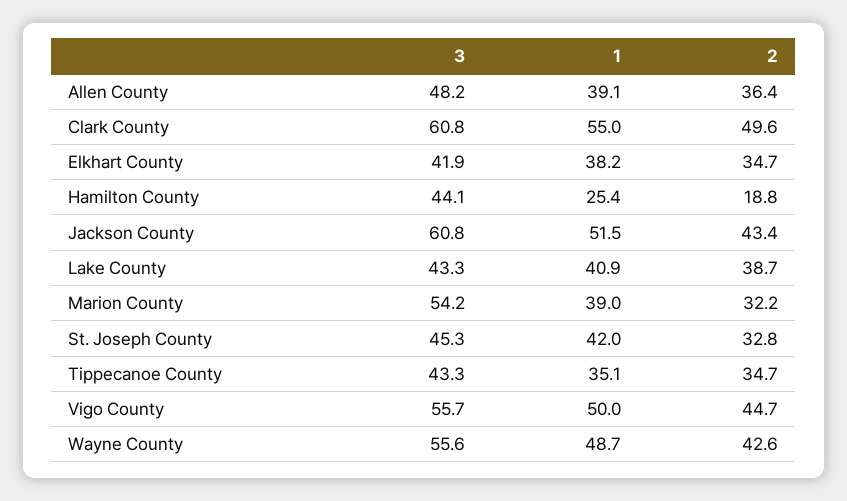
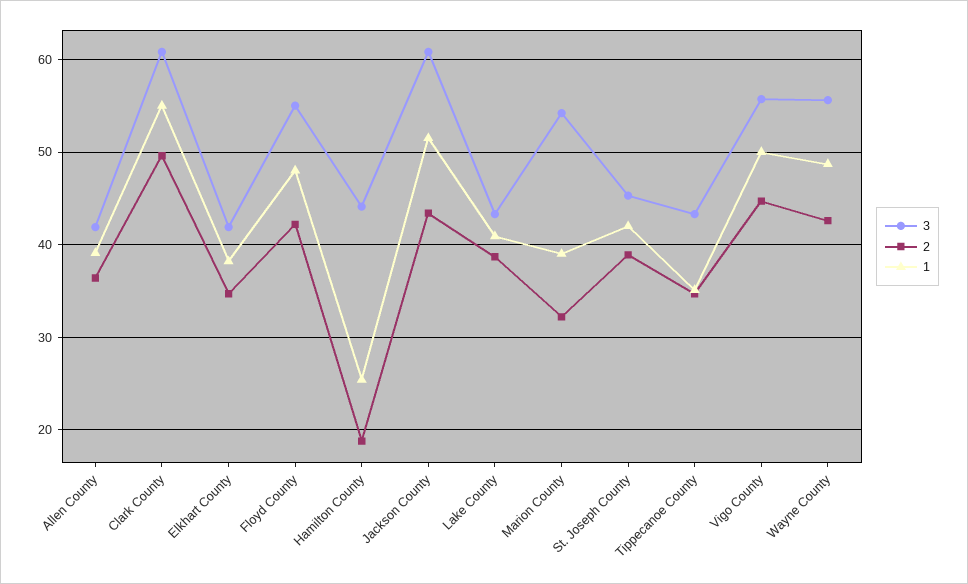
  {
    "3": {
-     "Allen County": 48.2,
+     "Allen County": 42,
      "Clark County": 60.8,
      "Elkhart County": 41.9,
      "Hamilton County": 44.1,
      "Jackson County": 60.8,
      "Lake County": 43.3,
      "Marion County": 54.2,
      "St. Joseph County": 45.3,
      "Tippecanoe County": 43.3,
      "Vigo County": 55.7,
-     "Wayne County": 55.6
+     "Wayne County": 55.6,
+     "Floyd County": 55
    },
    "1": {
      "Allen County": 39.1,
      "Clark County": 55,
      "Elkhart County": 38.2,
      "Hamilton County": 25.4,
      "Jackson County": 51.5,
      "Lake County": 40.9,
      "Marion County": 39,
      "St. Joseph County": 42,
      "Tippecanoe County": 35.1,
      "Vigo County": 50,
-     "Wayne County": 48.7
+     "Wayne County": 48.7,
+     "Floyd County": 48
    },
    "2": {
      "Allen County": 36.4,
      "Clark County": 49.6,
      "Elkhart County": 34.7,
      "Hamilton County": 18.8,
      "Jackson County": 43.4,
      "Lake County": 38.7,
      "Marion County": 32.2,
-     "St. Joseph County": 32.8,
+     "St. Joseph County": 39,
      "Tippecanoe County": 34.7,
      "Vigo County": 44.7,
-     "Wayne County": 42.6
+     "Wayne County": 42.6,
+     "Floyd County": 42
    }
  }

